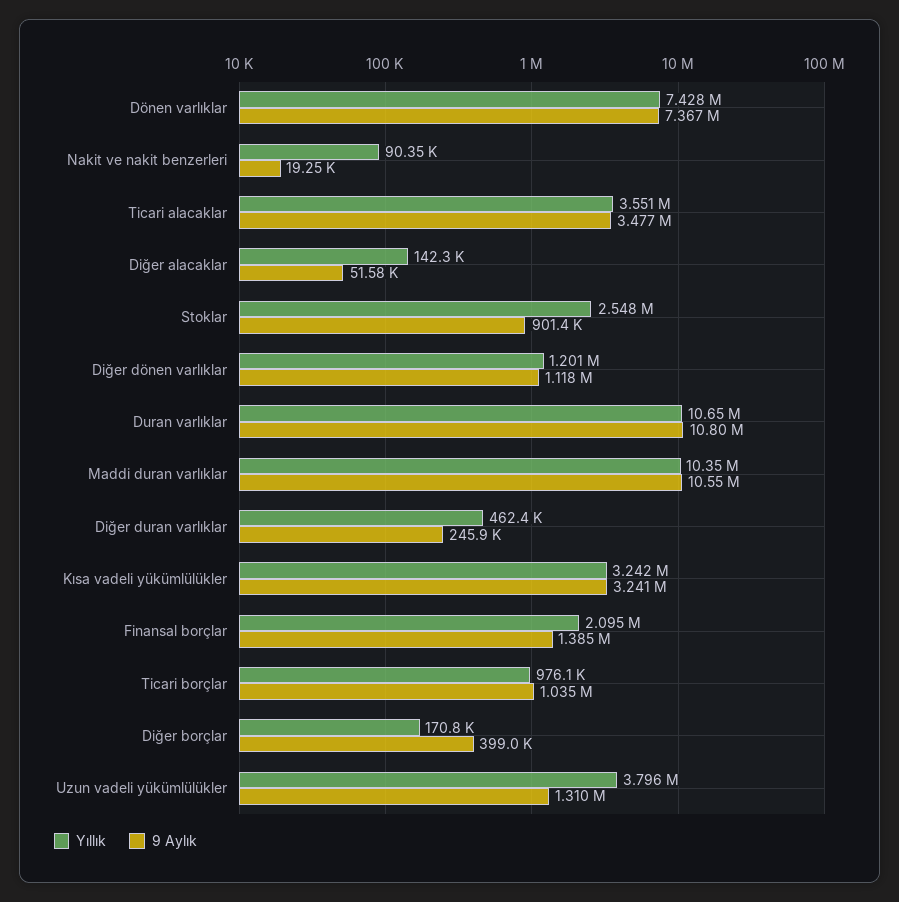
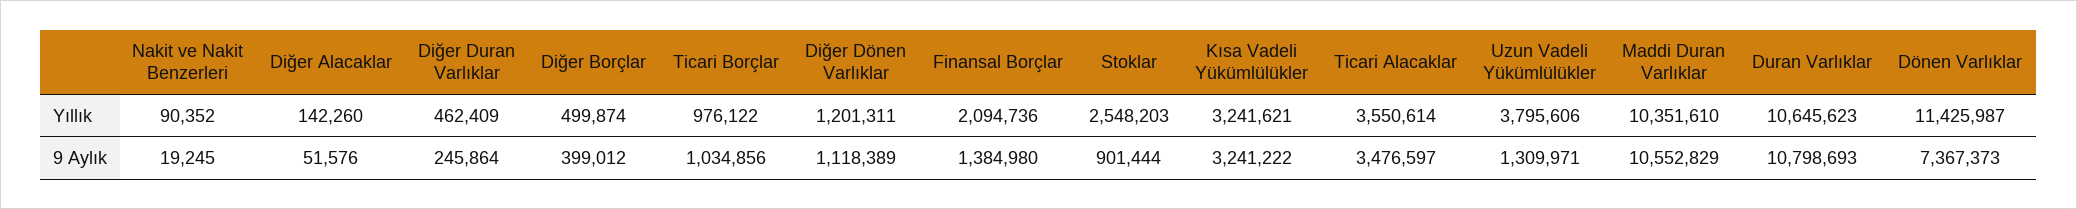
  {
    "Yıllık": {
-     "Dönen varlıklar": 7428000,
+     "Dönen varlıklar": 11425987,
      "Nakit ve nakit benzerleri": 90352,
      "Ticari alacaklar": 3550614,
      "Diğer alacaklar": 142260,
      "Stoklar": 2548203,
      "Diğer dönen varlıklar": 1201311,
      "Duran varlıklar": 10645623,
      "Maddi duran varlıklar": 10351610,
      "Diğer duran varlıklar": 462409,
      "Kısa vadeli yükümlülükler": 3241621,
      "Finansal borçlar": 2094736,
      "Ticari borçlar": 976122,
-     "Diğer borçlar": 170800,
+     "Diğer borçlar": 499874,
      "Uzun vadeli yükümlülükler": 3795606
    },
    "9 Aylık": {
      "Dönen varlıklar": 7367373,
      "Nakit ve nakit benzerleri": 19245,
      "Ticari alacaklar": 3476597,
      "Diğer alacaklar": 51576,
      "Stoklar": 901444,
      "Diğer dönen varlıklar": 1118389,
      "Duran varlıklar": 10798693,
      "Maddi duran varlıklar": 10552829,
      "Diğer duran varlıklar": 245864,
      "Kısa vadeli yükümlülükler": 3241222,
      "Finansal borçlar": 1384980,
      "Ticari borçlar": 1034856,
      "Diğer borçlar": 399012,
      "Uzun vadeli yükümlülükler": 1309971
    }
  }

